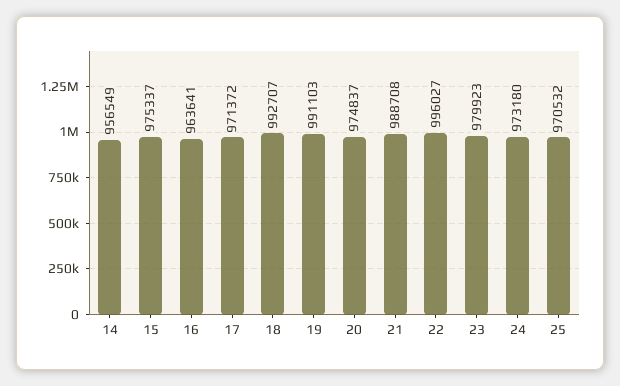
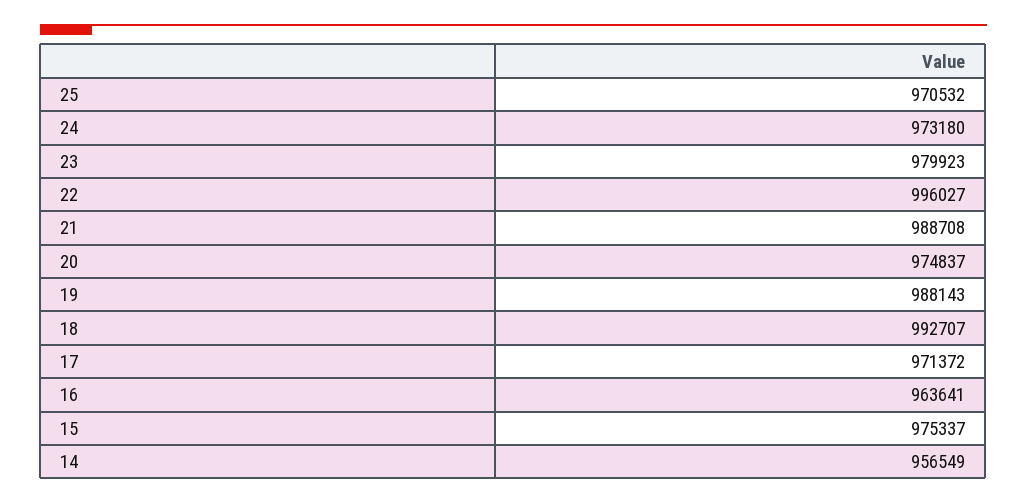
  {
    "14": 956549,
    "15": 975337,
    "16": 963641,
    "17": 971372,
    "18": 992707,
-   "19": 991103,
+   "19": 988143,
    "20": 974837,
    "21": 988708,
    "22": 996027,
    "23": 979923,
    "24": 973180,
    "25": 970532
  }

